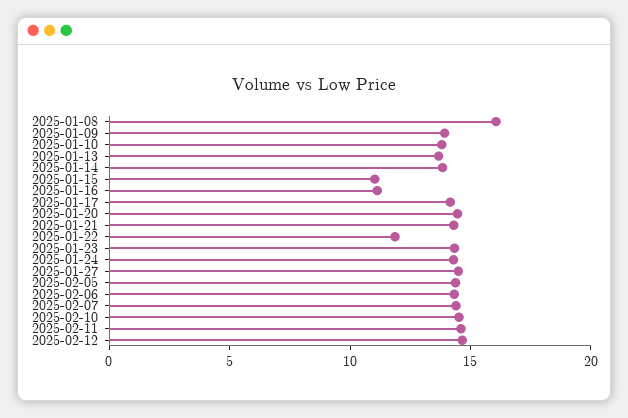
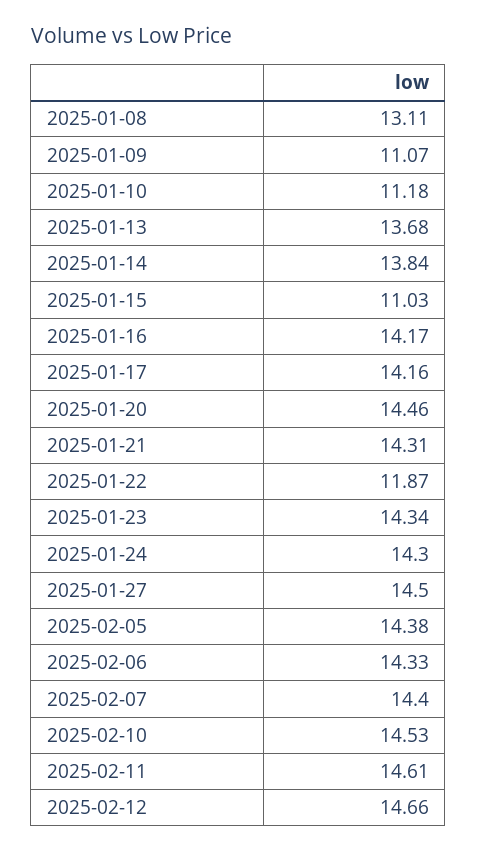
  {
-   "2025-01-08": 16,
+   "2025-01-08": 13.11,
-   "2025-01-09": 14,
+   "2025-01-09": 11.07,
-   "2025-01-10": 14,
+   "2025-01-10": 11.18,
    "2025-01-13": 13.68,
    "2025-01-14": 13.84,
    "2025-01-15": 11.03,
-   "2025-01-16": 11,
+   "2025-01-16": 14.17,
    "2025-01-17": 14.16,
    "2025-01-20": 14.46,
    "2025-01-21": 14.31,
    "2025-01-22": 11.87,
    "2025-01-23": 14.34,
    "2025-01-24": 14.3,
    "2025-01-27": 14.5,
    "2025-02-05": 14.38,
    "2025-02-06": 14.33,
    "2025-02-07": 14.4,
    "2025-02-10": 14.53,
    "2025-02-11": 14.61,
    "2025-02-12": 14.66
  }

